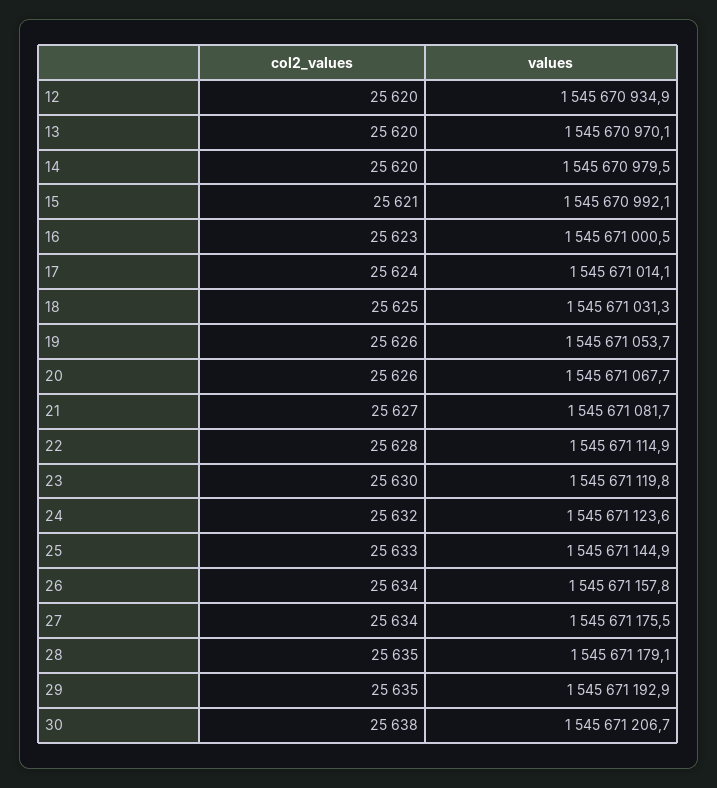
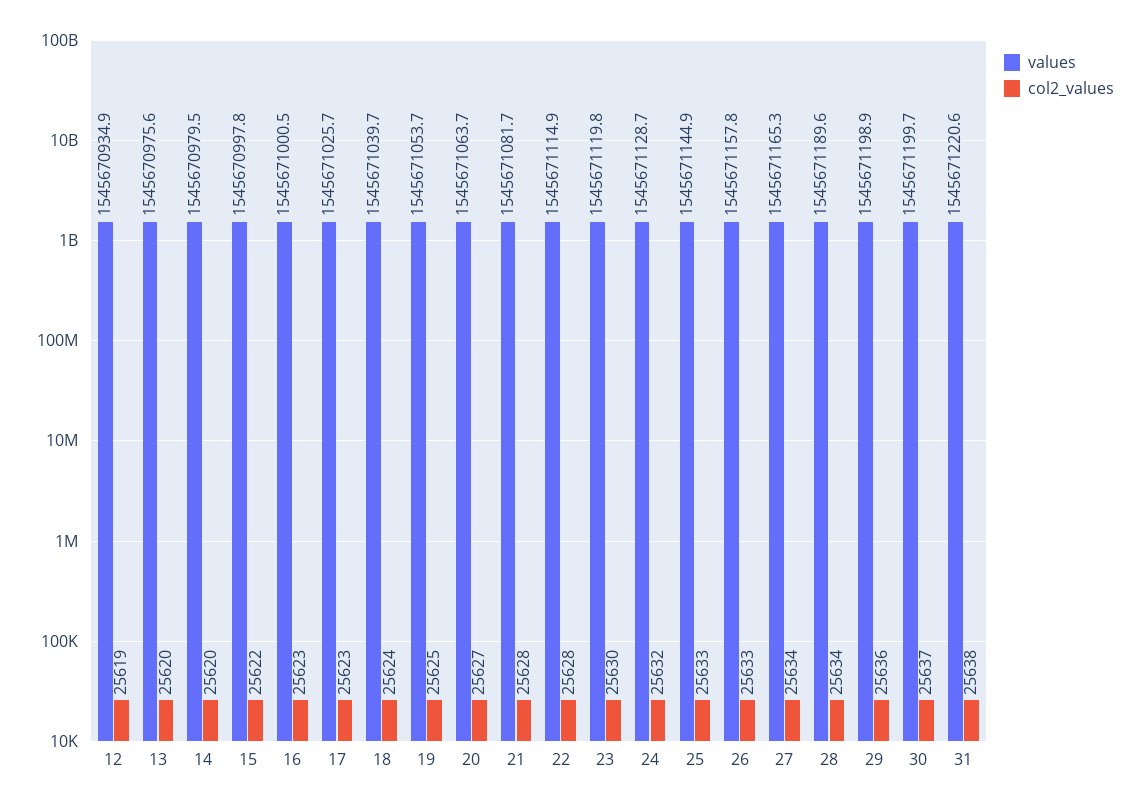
  {
    "col2_values": {
-     "12": 25620,
+     "12": 25619,
      "13": 25620,
      "14": 25620,
-     "15": 25621,
+     "15": 25622,
      "16": 25623,
-     "17": 25624,
+     "17": 25623,
-     "18": 25625,
+     "18": 25624,
-     "19": 25626,
+     "19": 25625,
-     "20": 25626,
+     "20": 25627,
-     "21": 25627,
+     "21": 25628,
      "22": 25628,
      "23": 25630,
      "24": 25632,
      "25": 25633,
-     "26": 25634,
+     "26": 25633,
      "27": 25634,
-     "28": 25635,
+     "28": 25634,
-     "29": 25635,
+     "29": 25636,
-     "30": 25638
+     "30": 25637,
+     "31": 25638
    },
    "values": {
      "12": 1545670934.9,
-     "13": 1545670970.1,
+     "13": 1545670975.6,
      "14": 1545670979.5,
-     "15": 1545670992.1,
+     "15": 1545670997.8,
      "16": 1545671000.5,
-     "17": 1545671014.1,
+     "17": 1545671025.7,
-     "18": 1545671031.3,
+     "18": 1545671039.7,
      "19": 1545671053.7,
-     "20": 1545671067.7,
+     "20": 1545671063.7,
      "21": 1545671081.7,
      "22": 1545671114.9,
      "23": 1545671119.8,
-     "24": 1545671123.6,
+     "24": 1545671128.7,
      "25": 1545671144.9,
      "26": 1545671157.8,
-     "27": 1545671175.5,
+     "27": 1545671165.3,
-     "28": 1545671179.1,
+     "28": 1545671189.6,
-     "29": 1545671192.9,
+     "29": 1545671198.9,
-     "30": 1545671206.7
+     "30": 1545671199.7,
+     "31": 1545671220.6
    }
  }

